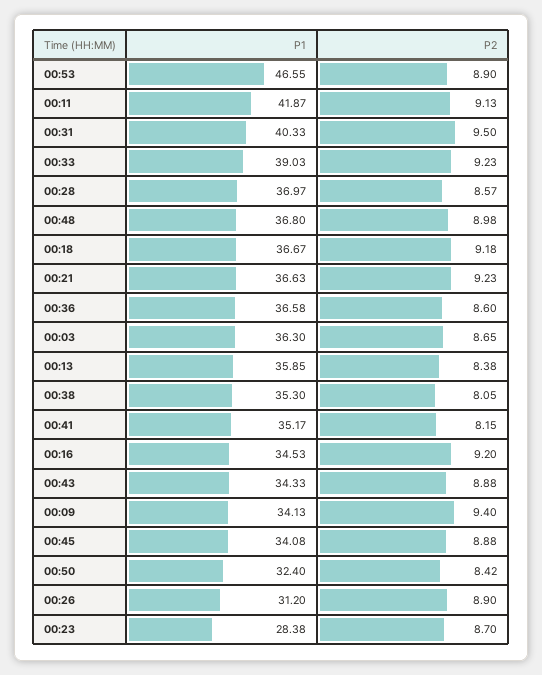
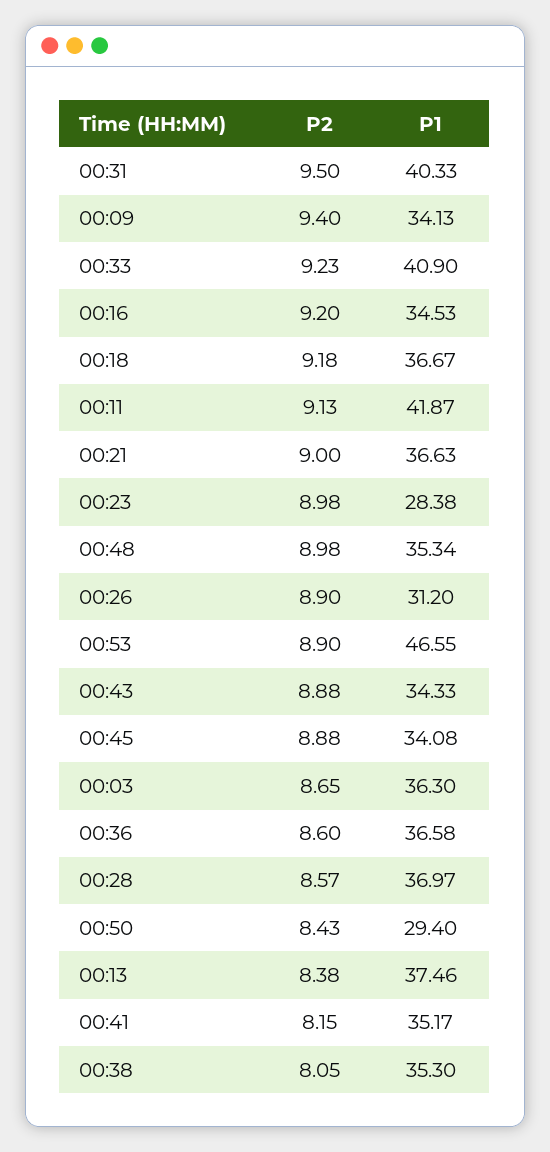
  {
    "P1": {
      "00:53": 46.55,
      "00:11": 41.87,
      "00:31": 40.33,
-     "00:33": 39.03,
+     "00:33": 40.9,
      "00:28": 36.97,
-     "00:48": 36.8,
+     "00:48": 35.34,
      "00:18": 36.67,
      "00:21": 36.63,
      "00:36": 36.58,
      "00:03": 36.3,
-     "00:13": 35.85,
+     "00:13": 37.46,
      "00:38": 35.3,
      "00:41": 35.17,
      "00:16": 34.53,
      "00:43": 34.33,
      "00:09": 34.13,
      "00:45": 34.08,
-     "00:50": 32.4,
+     "00:50": 29.4,
      "00:26": 31.2,
      "00:23": 28.38
    },
    "P2": {
      "00:53": 8.9,
      "00:11": 9.13,
      "00:31": 9.5,
      "00:33": 9.23,
      "00:28": 8.57,
      "00:48": 8.98,
      "00:18": 9.18,
-     "00:21": 9.23,
+     "00:21": 9,
      "00:36": 8.6,
      "00:03": 8.65,
      "00:13": 8.38,
      "00:38": 8.05,
      "00:41": 8.15,
      "00:16": 9.2,
      "00:43": 8.88,
      "00:09": 9.4,
      "00:45": 8.88,
-     "00:50": 8.42,
+     "00:50": 8.43,
      "00:26": 8.9,
-     "00:23": 8.7
+     "00:23": 8.98
    }
  }

